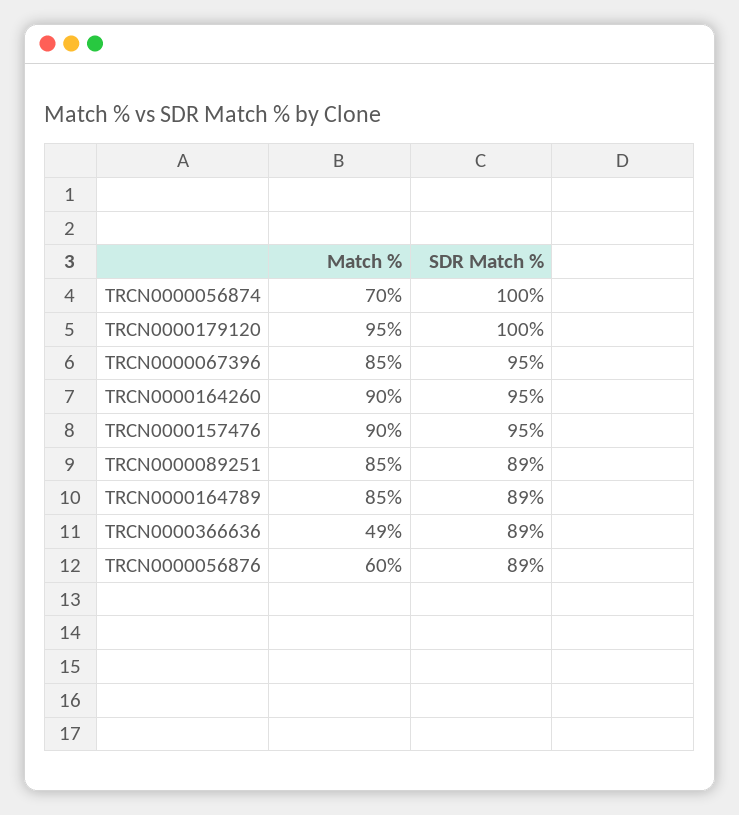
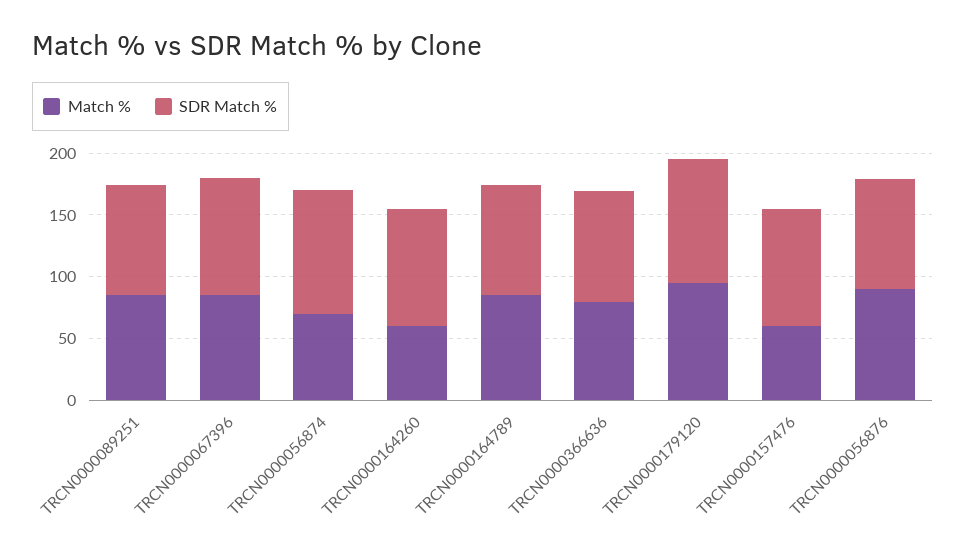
  {
    "Match %": {
      "TRCN0000056874": 70,
      "TRCN0000179120": 95,
      "TRCN0000067396": 85,
-     "TRCN0000164260": 90,
+     "TRCN0000164260": 60,
-     "TRCN0000157476": 90,
+     "TRCN0000157476": 60,
      "TRCN0000089251": 85,
      "TRCN0000164789": 85,
-     "TRCN0000366636": 49,
+     "TRCN0000366636": 80,
-     "TRCN0000056876": 60
+     "TRCN0000056876": 90
    },
    "SDR Match %": {
      "TRCN0000056874": 100,
      "TRCN0000179120": 100,
      "TRCN0000067396": 95,
      "TRCN0000164260": 95,
      "TRCN0000157476": 95,
      "TRCN0000089251": 89,
      "TRCN0000164789": 89,
      "TRCN0000366636": 89,
      "TRCN0000056876": 89
    }
  }

